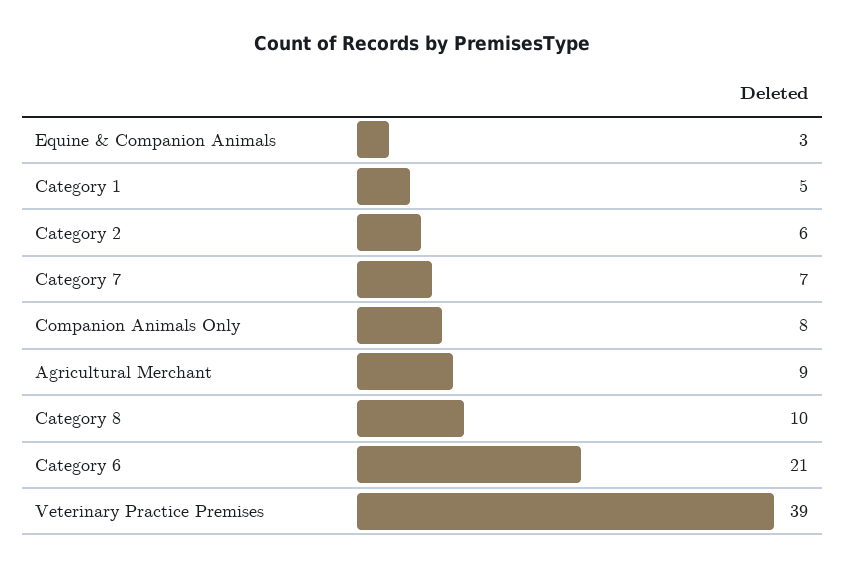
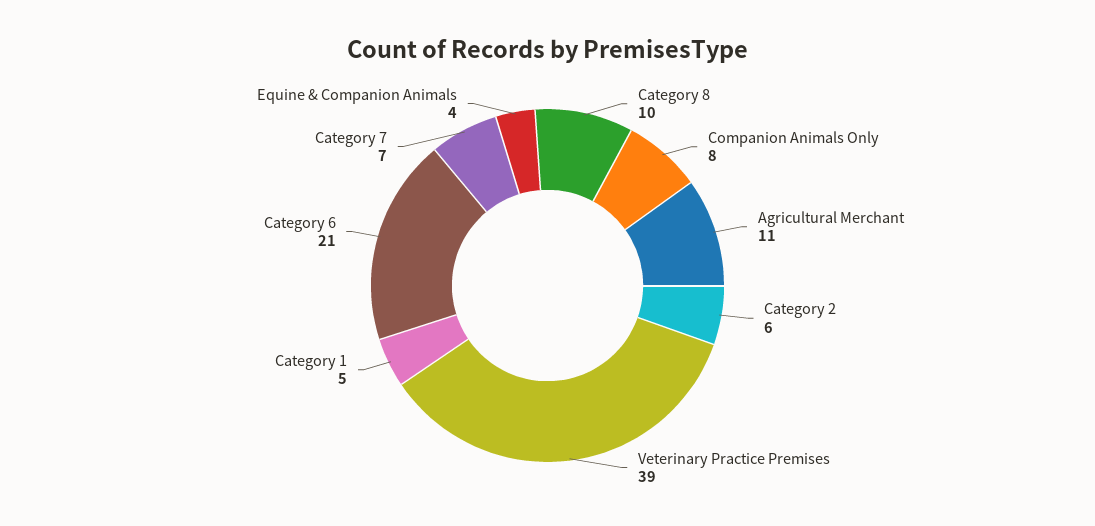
  {
-   "Equine & Companion Animals": 3,
+   "Equine & Companion Animals": 4,
    "Category 1": 5,
    "Category 2": 6,
    "Category 7": 7,
    "Companion Animals Only": 8,
-   "Agricultural Merchant": 9,
+   "Agricultural Merchant": 11,
    "Category 8": 10,
    "Category 6": 21,
    "Veterinary Practice Premises": 39
  }

